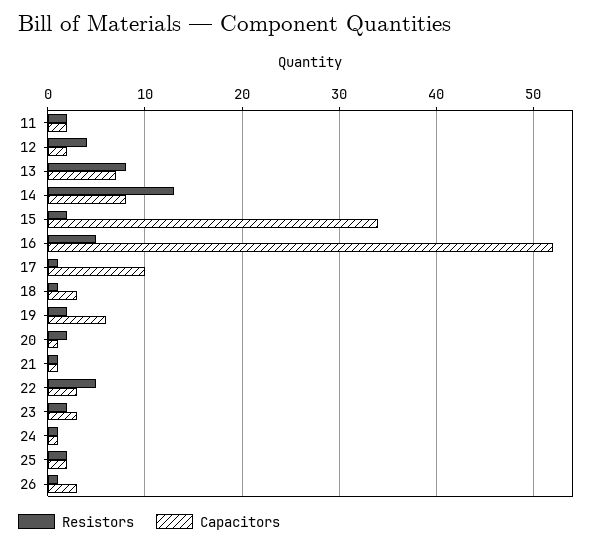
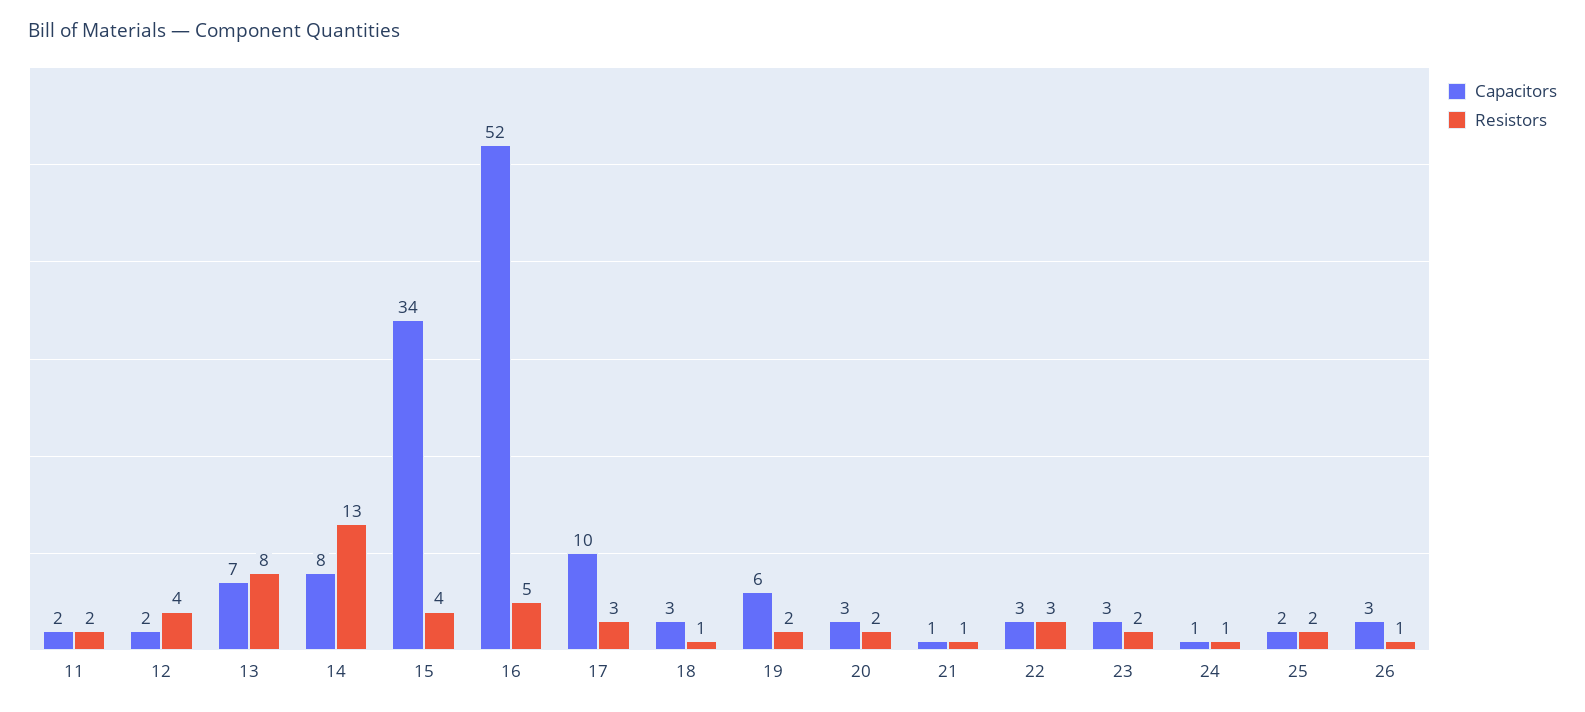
  {
    "Resistors": {
      "11": 2,
      "12": 4,
      "13": 8,
      "14": 13,
-     "15": 2,
+     "15": 4,
      "16": 5,
-     "17": 1,
+     "17": 3,
      "18": 1,
      "19": 2,
      "20": 2,
      "21": 1,
-     "22": 5,
+     "22": 3,
      "23": 2,
      "24": 1,
      "25": 2,
      "26": 1
    },
    "Capacitors": {
      "11": 2,
      "12": 2,
      "13": 7,
      "14": 8,
      "15": 34,
      "16": 52,
      "17": 10,
      "18": 3,
      "19": 6,
-     "20": 1,
+     "20": 3,
      "21": 1,
      "22": 3,
      "23": 3,
      "24": 1,
      "25": 2,
      "26": 3
    }
  }

